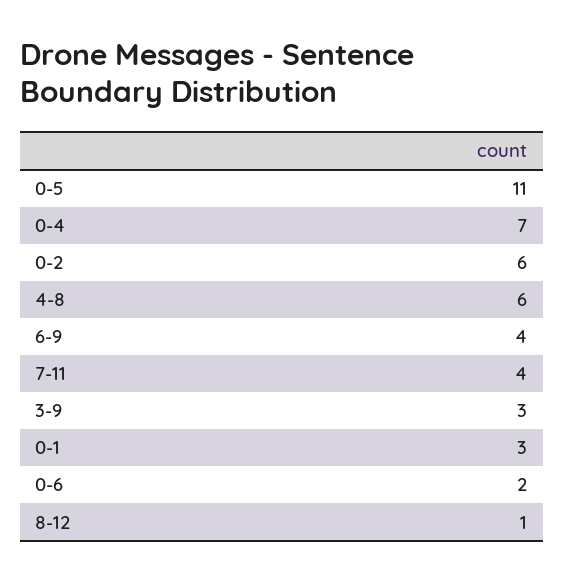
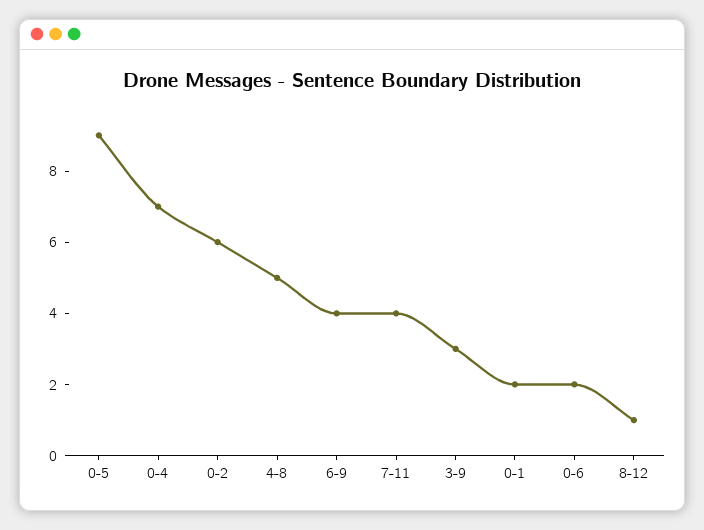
  {
-   "0-5": 11,
+   "0-5": 9,
    "0-4": 7,
    "0-2": 6,
-   "4-8": 6,
+   "4-8": 5,
    "6-9": 4,
    "7-11": 4,
    "3-9": 3,
-   "0-1": 3,
+   "0-1": 2,
    "0-6": 2,
    "8-12": 1
  }

